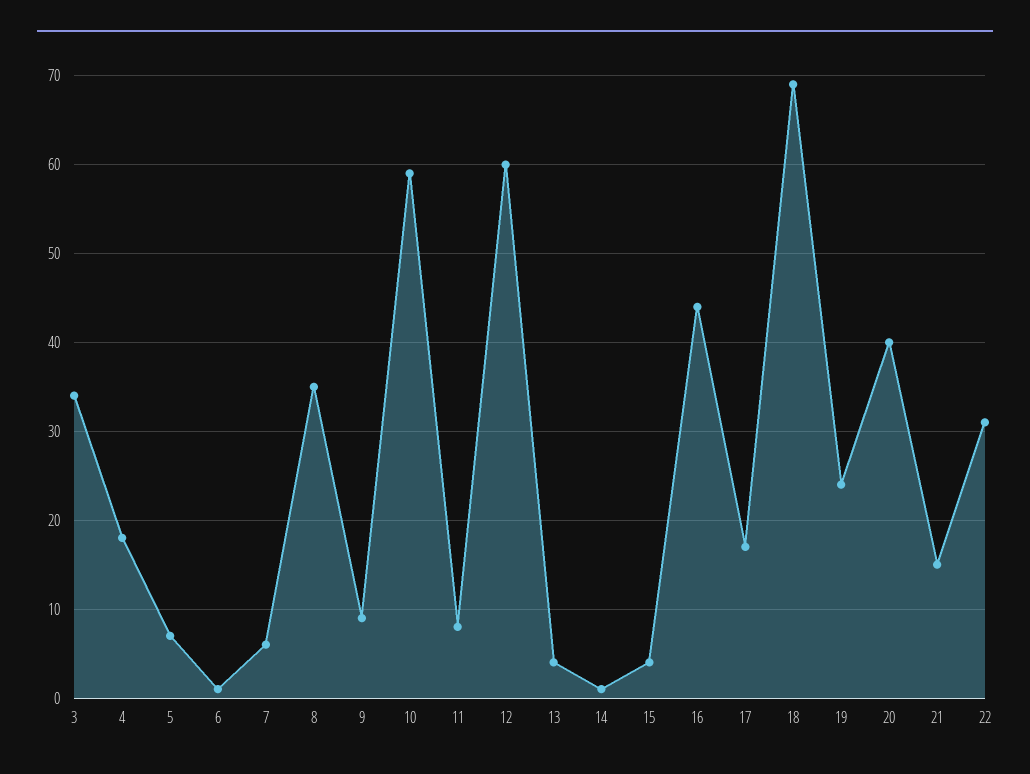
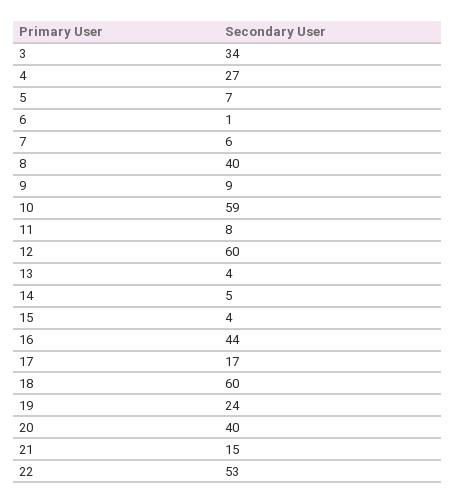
  {
    "3": 34,
-   "4": 18,
+   "4": 27,
    "5": 7,
    "6": 1,
    "7": 6,
-   "8": 35,
+   "8": 40,
    "9": 9,
    "10": 59,
    "11": 8,
    "12": 60,
    "13": 4,
-   "14": 1,
+   "14": 5,
    "15": 4,
    "16": 44,
    "17": 17,
-   "18": 69,
+   "18": 60,
    "19": 24,
    "20": 40,
    "21": 15,
-   "22": 31
+   "22": 53
  }

